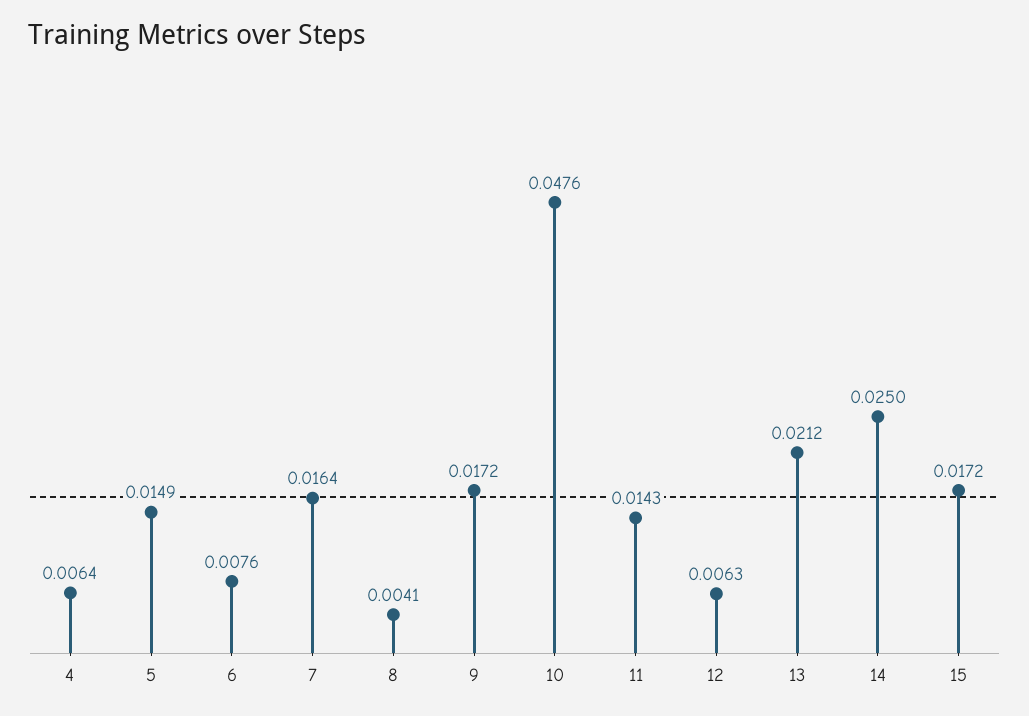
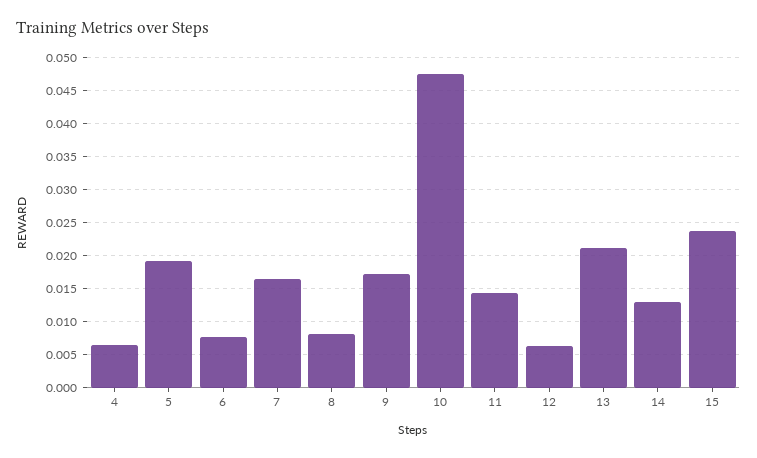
  {
    "4": 0.0064,
-   "5": 0.0149,
+   "5": 0.019,
    "6": 0.0076,
    "7": 0.0164,
-   "8": 0.0041,
+   "8": 0.008,
    "9": 0.0172,
    "10": 0.0476,
    "11": 0.0143,
    "12": 0.0063,
    "13": 0.0212,
-   "14": 0.025,
+   "14": 0.013,
-   "15": 0.0172
+   "15": 0.024
  }

